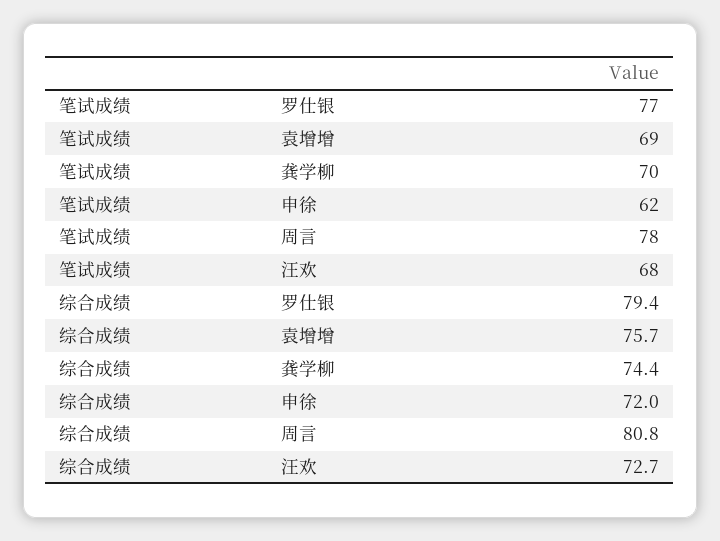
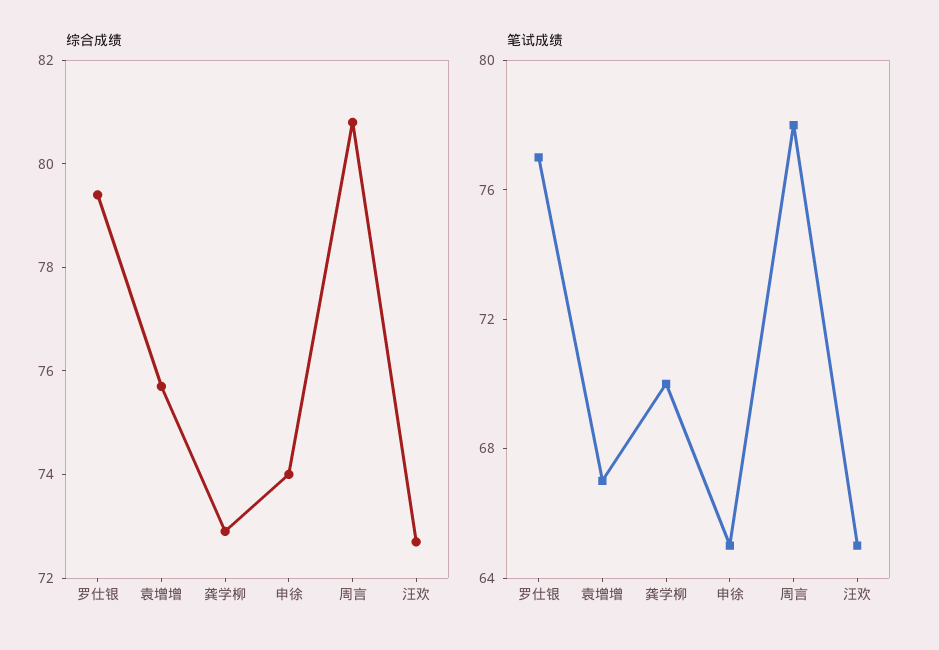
  {
    "笔试成绩": {
      "罗仕银": 77,
-     "袁增增": 69,
+     "袁增增": 67,
      "龚学柳": 70,
-     "申徐": 62,
+     "申徐": 65,
      "周言": 78,
-     "汪欢": 68
+     "汪欢": 65
    },
    "综合成绩": {
      "罗仕银": 79.4,
      "袁增增": 75.7,
-     "龚学柳": 74.4,
+     "龚学柳": 73,
-     "申徐": 72,
+     "申徐": 74,
      "周言": 80.8,
      "汪欢": 72.7
    }
  }

